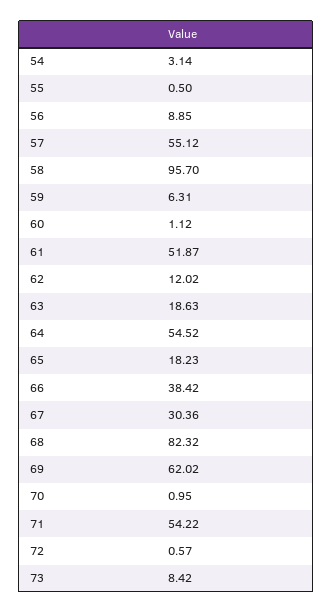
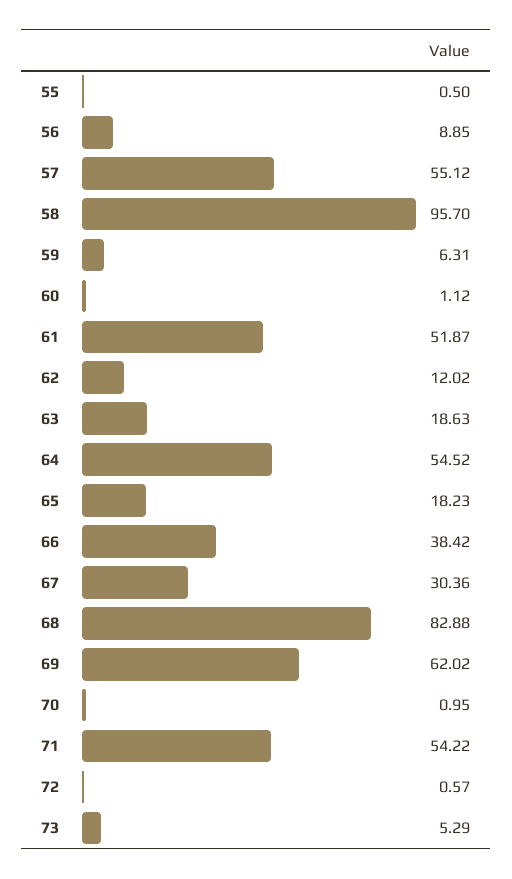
  {
-   "54": 3.14,
    "55": 0.5,
    "56": 8.85,
    "57": 55.12,
    "58": 95.7,
    "59": 6.31,
    "60": 1.12,
    "61": 51.87,
    "62": 12.02,
    "63": 18.63,
    "64": 54.52,
    "65": 18.23,
    "66": 38.42,
    "67": 30.36,
-   "68": 82.32,
+   "68": 82.88,
    "69": 62.02,
    "70": 0.95,
    "71": 54.22,
    "72": 0.57,
-   "73": 8.42
+   "73": 5.29
  }

